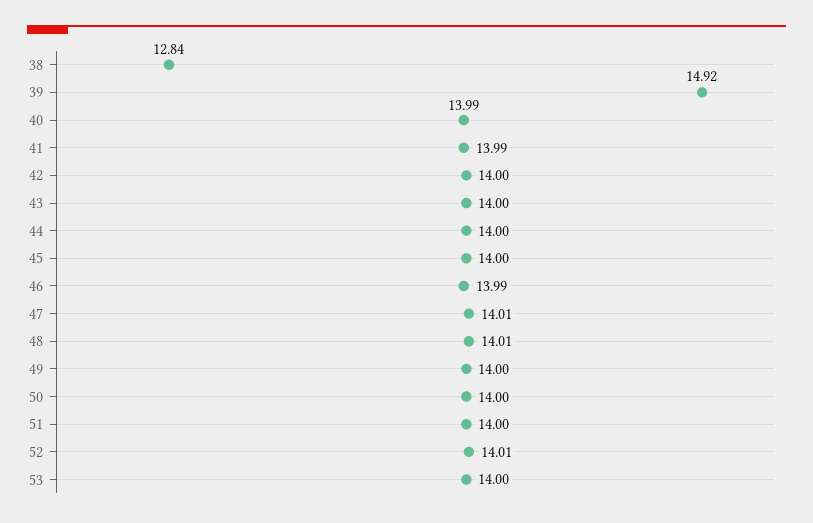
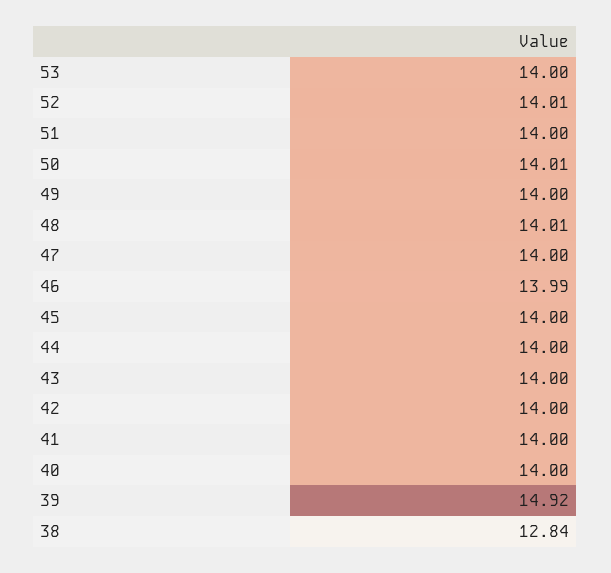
  {
    "38": 12.84,
    "39": 14.92,
-   "40": 13.99,
+   "40": 14,
-   "41": 13.99,
+   "41": 14,
    "42": 14,
    "43": 14,
    "44": 14,
    "45": 14,
    "46": 13.99,
-   "47": 14.01,
+   "47": 14,
    "48": 14.01,
    "49": 14,
-   "50": 14,
+   "50": 14.01,
    "51": 14,
    "52": 14.01,
    "53": 14
  }

